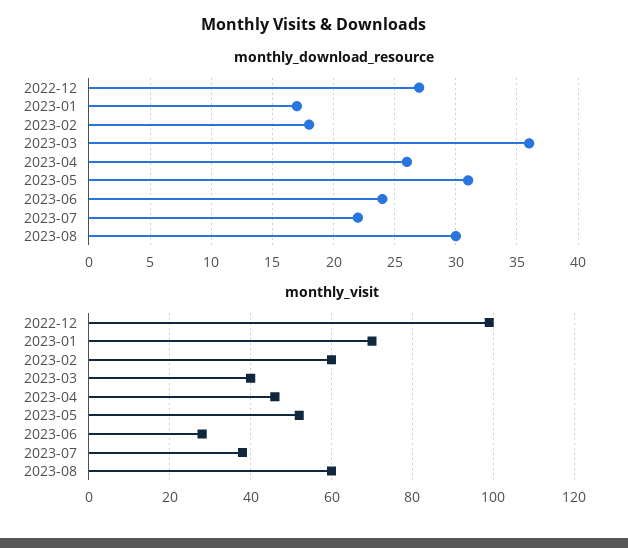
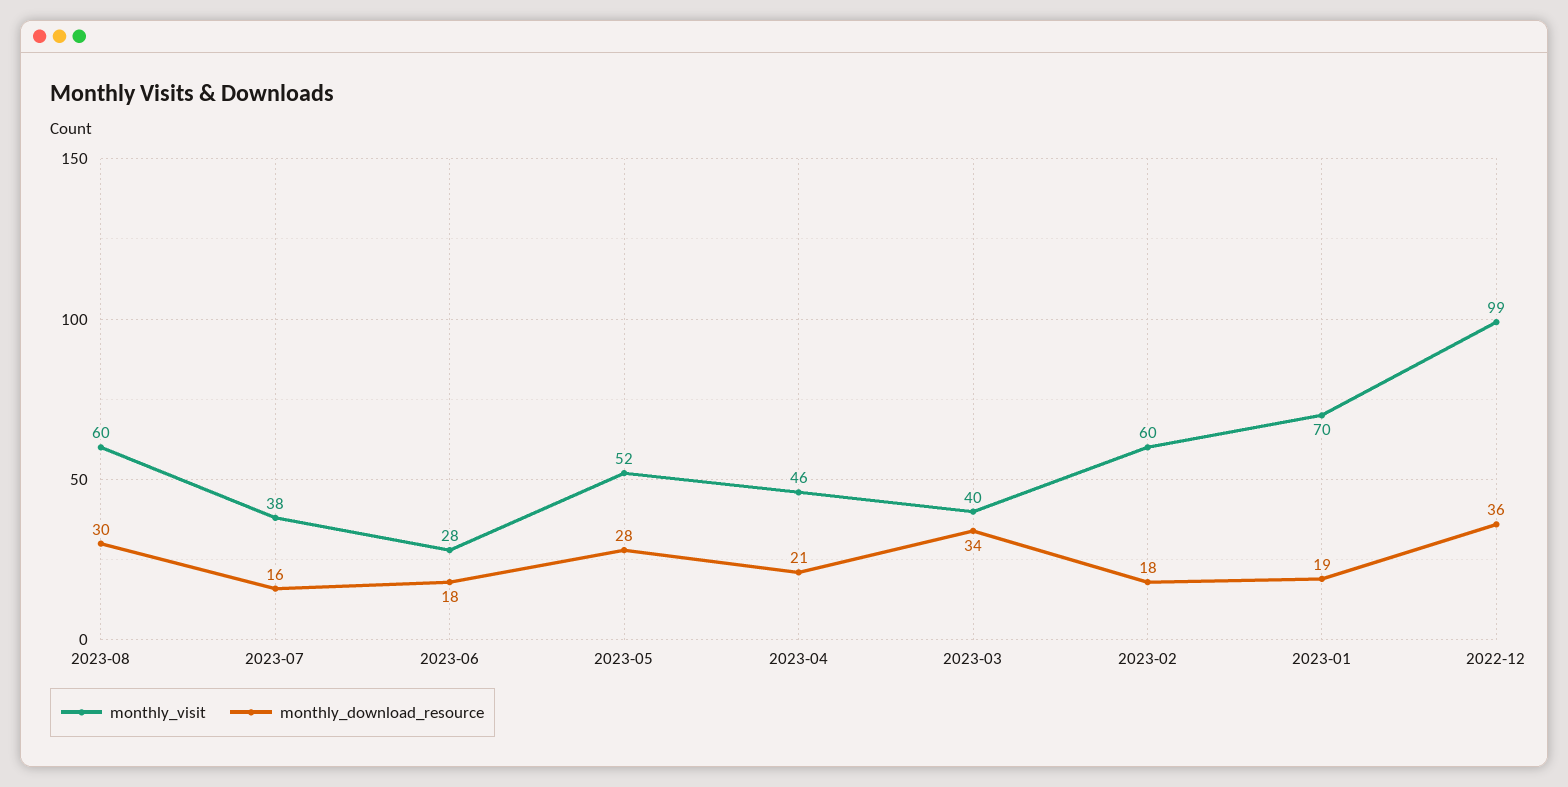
  {
    "monthly_download_resource": {
-     "2022-12": 27,
+     "2022-12": 36,
-     "2023-01": 17,
+     "2023-01": 19,
      "2023-02": 18,
-     "2023-03": 36,
+     "2023-03": 34,
-     "2023-04": 26,
+     "2023-04": 21,
-     "2023-05": 31,
+     "2023-05": 28,
-     "2023-06": 24,
+     "2023-06": 18,
-     "2023-07": 22,
+     "2023-07": 16,
      "2023-08": 30
    },
    "monthly_visit": {
      "2022-12": 99,
      "2023-01": 70,
      "2023-02": 60,
      "2023-03": 40,
      "2023-04": 46,
      "2023-05": 52,
      "2023-06": 28,
      "2023-07": 38,
      "2023-08": 60
    }
  }

